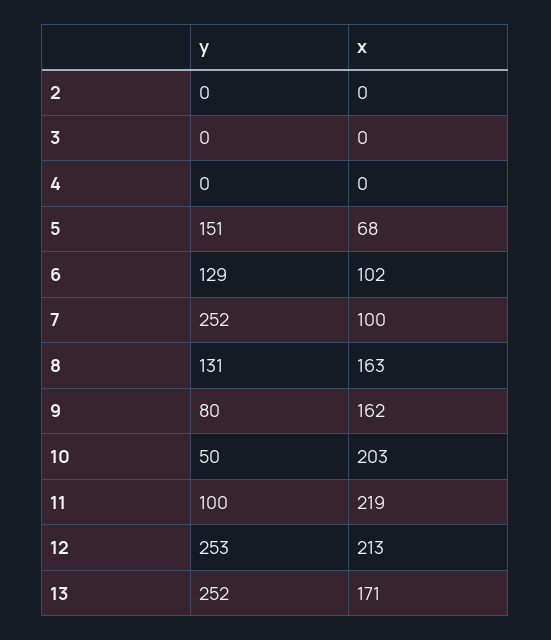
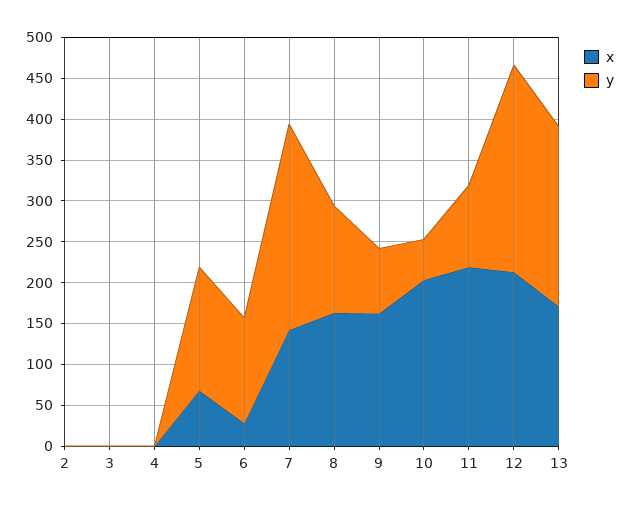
  {
    "y": {
      "2": 0,
      "3": 0,
      "4": 0,
      "5": 151,
      "6": 129,
      "7": 252,
      "8": 131,
      "9": 80,
      "10": 50,
      "11": 100,
      "12": 253,
-     "13": 252
+     "13": 220
    },
    "x": {
      "2": 0,
      "3": 0,
      "4": 0,
      "5": 68,
-     "6": 102,
+     "6": 30,
-     "7": 100,
+     "7": 140,
      "8": 163,
      "9": 162,
      "10": 203,
      "11": 219,
      "12": 213,
      "13": 171
    }
  }

